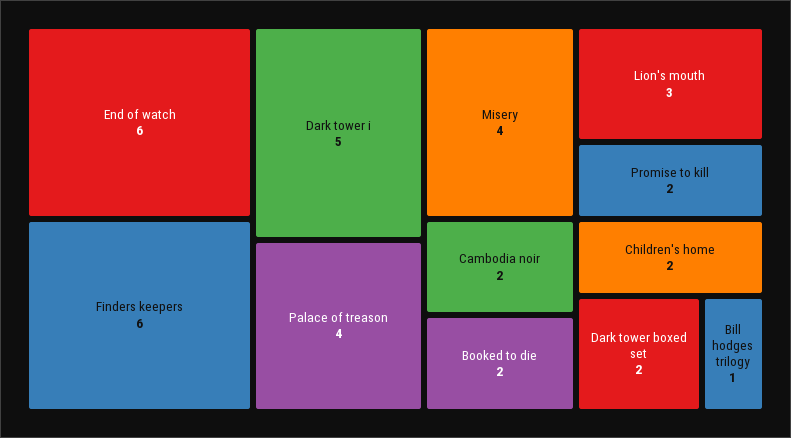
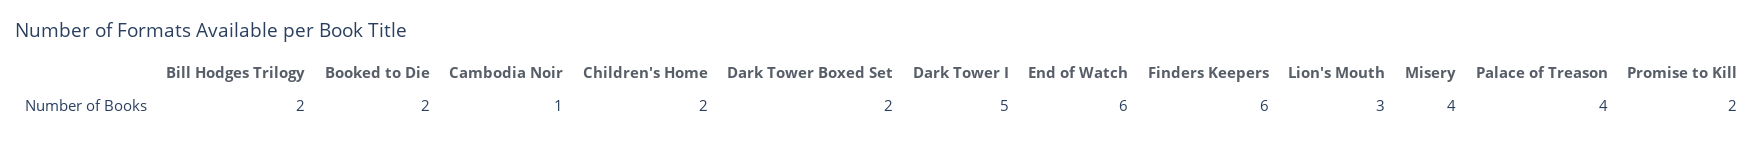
  {
    "End of watch": 6,
    "Finders keepers": 6,
    "Dark tower i": 5,
    "Palace of treason": 4,
    "Misery": 4,
    "Lion's mouth": 3,
    "Promise to kill": 2,
-   "Cambodia noir": 2,
+   "Cambodia noir": 1,
    "Booked to die": 2,
    "Children's home": 2,
    "Dark tower boxed set": 2,
-   "Bill hodges trilogy": 1
+   "Bill hodges trilogy": 2
  }

